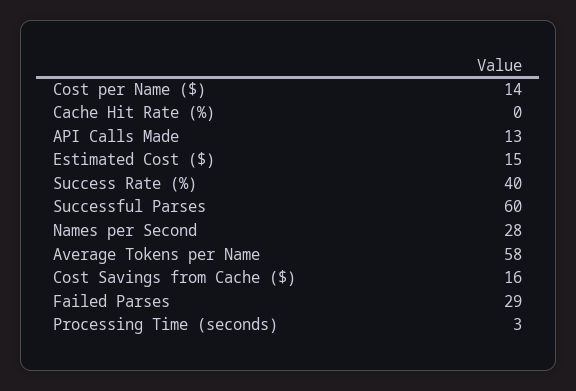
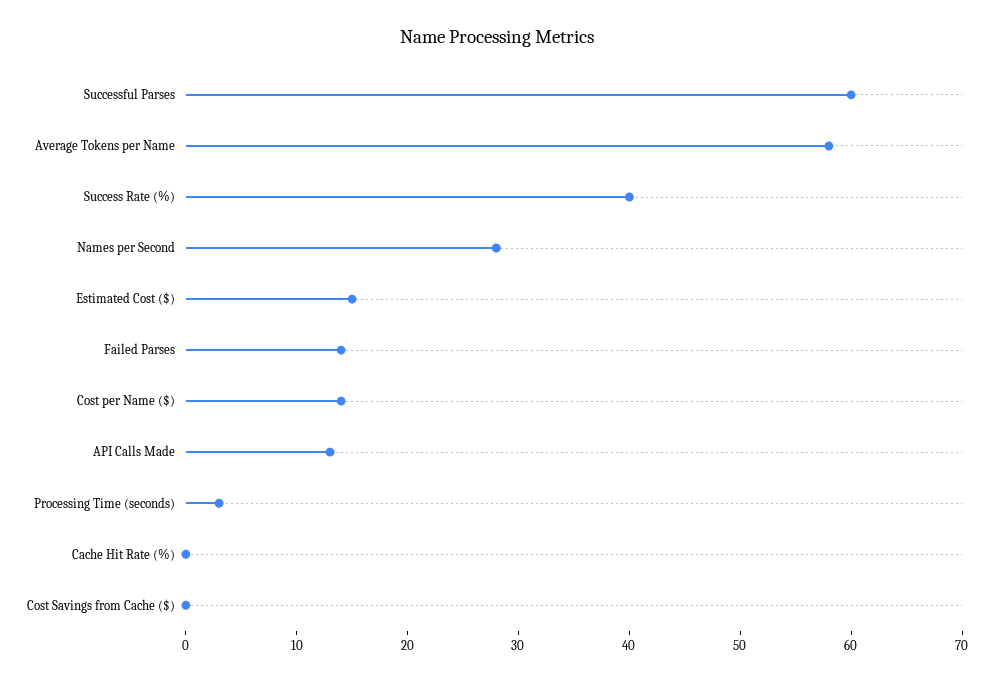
  {
    "Cost per Name ($)": 14,
    "Cache Hit Rate (%)": 0,
    "API Calls Made": 13,
    "Estimated Cost ($)": 15,
    "Success Rate (%)": 40,
    "Successful Parses": 60,
    "Names per Second": 28,
    "Average Tokens per Name": 58,
-   "Cost Savings from Cache ($)": 16,
+   "Cost Savings from Cache ($)": 0,
-   "Failed Parses": 29,
+   "Failed Parses": 14,
    "Processing Time (seconds)": 3
  }

